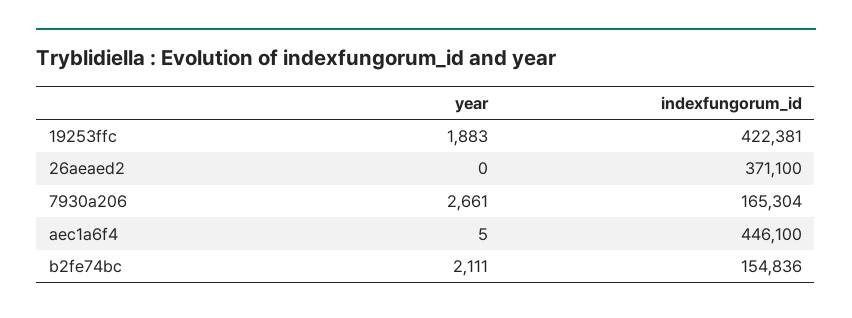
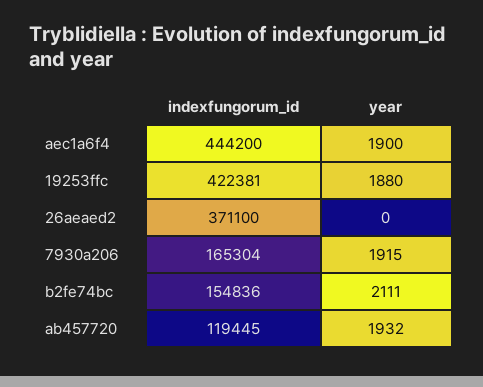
  {
    "year": {
-     "19253ffc": 1883,
+     "19253ffc": 1880,
      "26aeaed2": 0,
-     "7930a206": 2661,
+     "7930a206": 1915,
-     "aec1a6f4": 5,
+     "aec1a6f4": 1900,
-     "b2fe74bc": 2111
+     "b2fe74bc": 2111,
+     "ab457720": 1932
    },
    "indexfungorum_id": {
      "19253ffc": 422381,
      "26aeaed2": 371100,
      "7930a206": 165304,
-     "aec1a6f4": 446100,
+     "aec1a6f4": 444200,
-     "b2fe74bc": 154836
+     "b2fe74bc": 154836,
+     "ab457720": 119445
    }
  }

